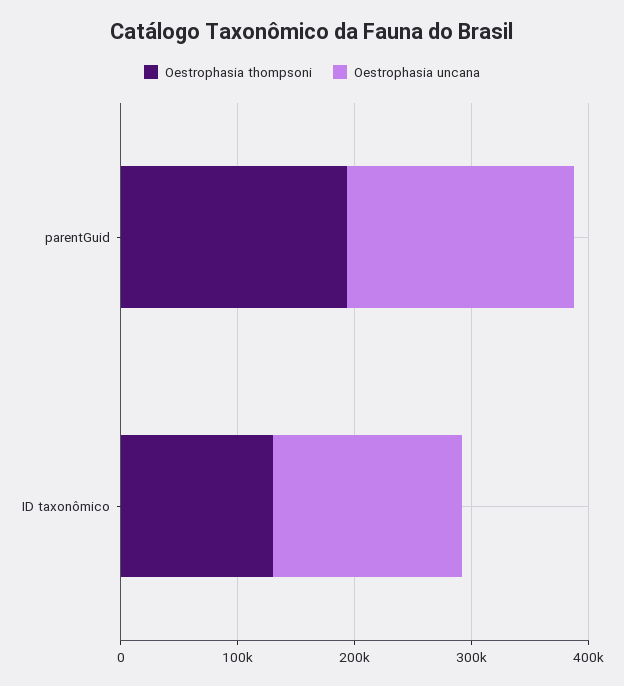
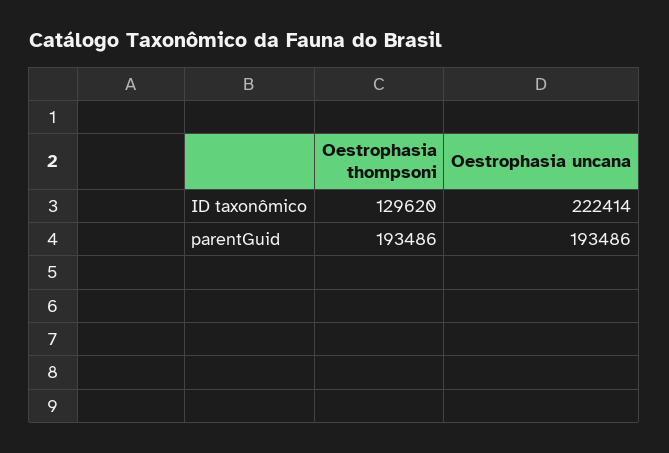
  {
    "Oestrophasia thompsoni": {
      "parentGuid": 193486,
      "ID taxonômico": 129620
    },
    "Oestrophasia uncana": {
      "parentGuid": 193486,
-     "ID taxonômico": 160000
+     "ID taxonômico": 222414
    }
  }

